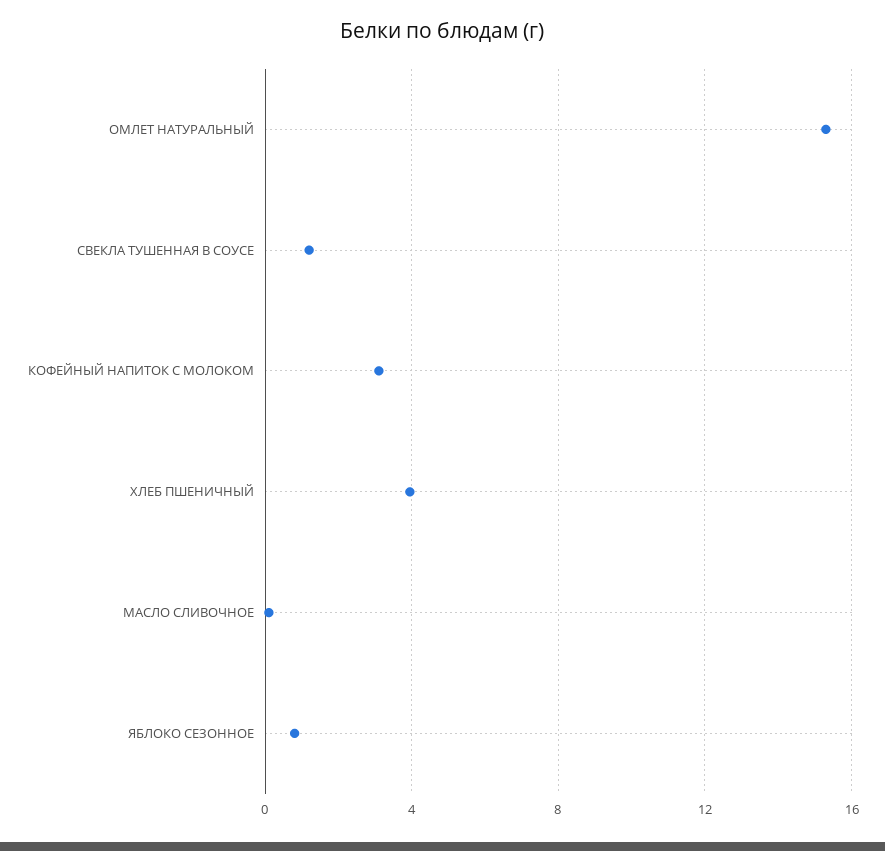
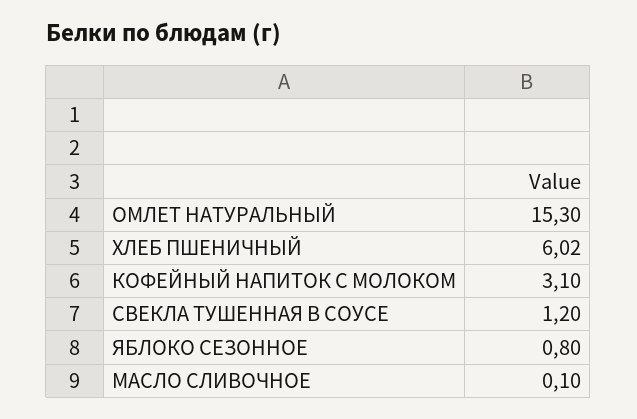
  {
    "ОМЛЕТ НАТУРАЛЬНЫЙ": 15.3,
    "СВЕКЛА ТУШЕННАЯ В СОУСЕ": 1.2,
    "КОФЕЙНЫЙ НАПИТОК С МОЛОКОМ": 3.1,
-   "ХЛЕБ ПШЕНИЧНЫЙ": 4,
+   "ХЛЕБ ПШЕНИЧНЫЙ": 6.02,
    "МАСЛО СЛИВОЧНОЕ": 0.1,
    "ЯБЛОКО СЕЗОННОЕ": 0.8
  }

